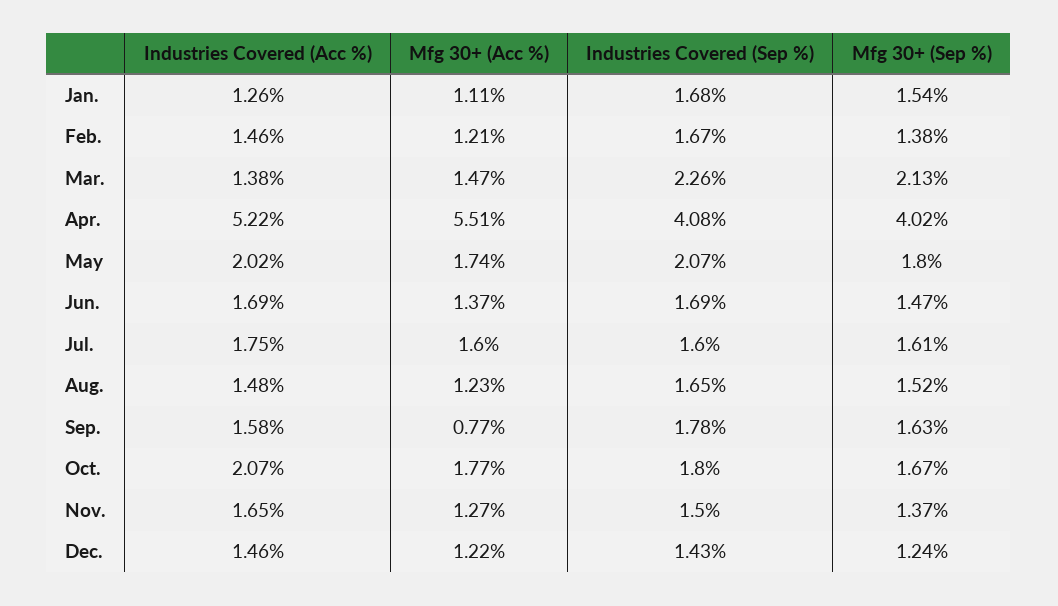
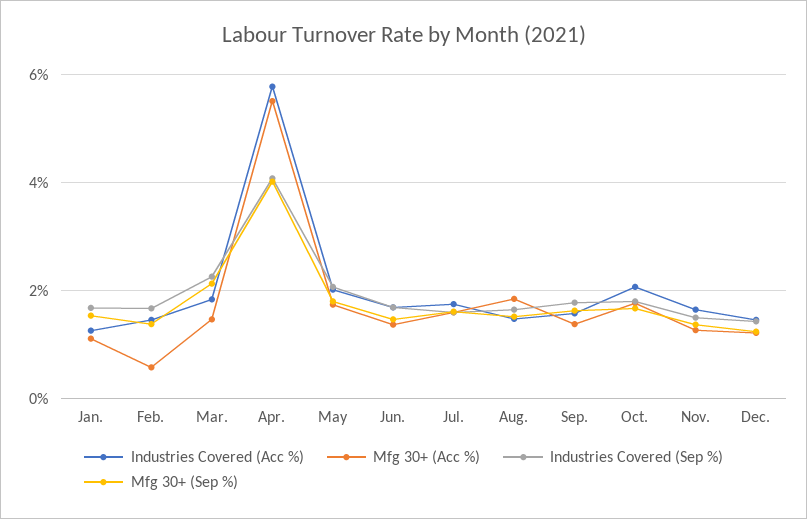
  {
    "Industries Covered (Acc %)": {
      "Jan.": 1.26,
      "Feb.": 1.46,
-     "Mar.": 1.38,
+     "Mar.": 1.8,
-     "Apr.": 5.22,
+     "Apr.": 5.8,
      "May": 2.02,
      "Jun.": 1.69,
      "Jul.": 1.75,
      "Aug.": 1.48,
      "Sep.": 1.58,
      "Oct.": 2.07,
      "Nov.": 1.65,
      "Dec.": 1.46
    },
    "Mfg 30+ (Acc %)": {
      "Jan.": 1.11,
-     "Feb.": 1.21,
+     "Feb.": 0.6,
      "Mar.": 1.47,
      "Apr.": 5.51,
      "May": 1.74,
      "Jun.": 1.37,
      "Jul.": 1.6,
-     "Aug.": 1.23,
+     "Aug.": 1.8,
-     "Sep.": 0.77,
+     "Sep.": 1.4,
      "Oct.": 1.77,
      "Nov.": 1.27,
      "Dec.": 1.22
    },
    "Industries Covered (Sep %)": {
      "Jan.": 1.68,
      "Feb.": 1.67,
      "Mar.": 2.26,
      "Apr.": 4.08,
      "May": 2.07,
      "Jun.": 1.69,
      "Jul.": 1.6,
      "Aug.": 1.65,
      "Sep.": 1.78,
      "Oct.": 1.8,
      "Nov.": 1.5,
      "Dec.": 1.43
    },
    "Mfg 30+ (Sep %)": {
      "Jan.": 1.54,
      "Feb.": 1.38,
      "Mar.": 2.13,
      "Apr.": 4.02,
      "May": 1.8,
      "Jun.": 1.47,
      "Jul.": 1.61,
      "Aug.": 1.52,
      "Sep.": 1.63,
      "Oct.": 1.67,
      "Nov.": 1.37,
      "Dec.": 1.24
    }
  }

